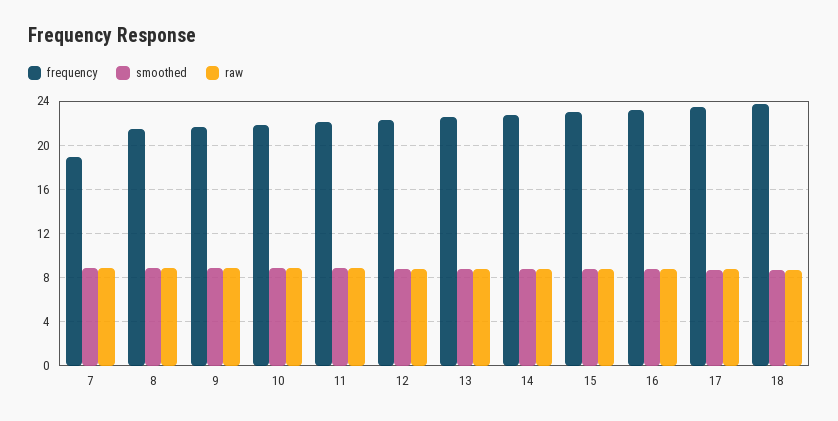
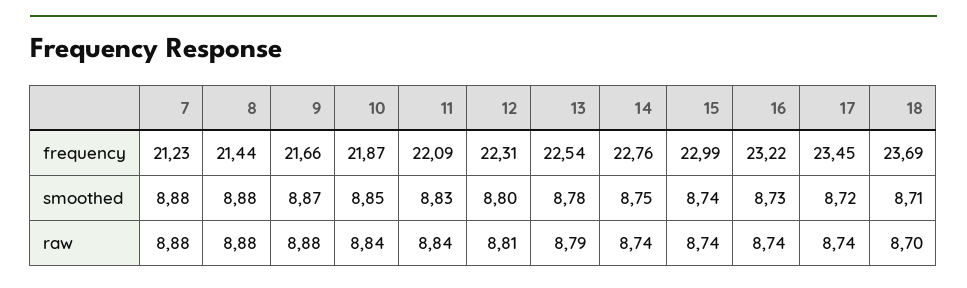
  {
    "frequency": {
-     "7": 19,
+     "7": 21.23,
      "8": 21.44,
      "9": 21.66,
      "10": 21.87,
      "11": 22.09,
      "12": 22.31,
      "13": 22.54,
      "14": 22.76,
      "15": 22.99,
      "16": 23.22,
      "17": 23.45,
      "18": 23.69
    },
    "smoothed": {
      "7": 8.88,
      "8": 8.88,
      "9": 8.87,
      "10": 8.85,
      "11": 8.83,
      "12": 8.8,
      "13": 8.78,
      "14": 8.75,
      "15": 8.74,
      "16": 8.73,
      "17": 8.72,
      "18": 8.71
    },
    "raw": {
      "7": 8.88,
      "8": 8.88,
      "9": 8.88,
      "10": 8.84,
      "11": 8.84,
      "12": 8.81,
      "13": 8.79,
      "14": 8.74,
      "15": 8.74,
      "16": 8.74,
      "17": 8.74,
      "18": 8.7
    }
  }

